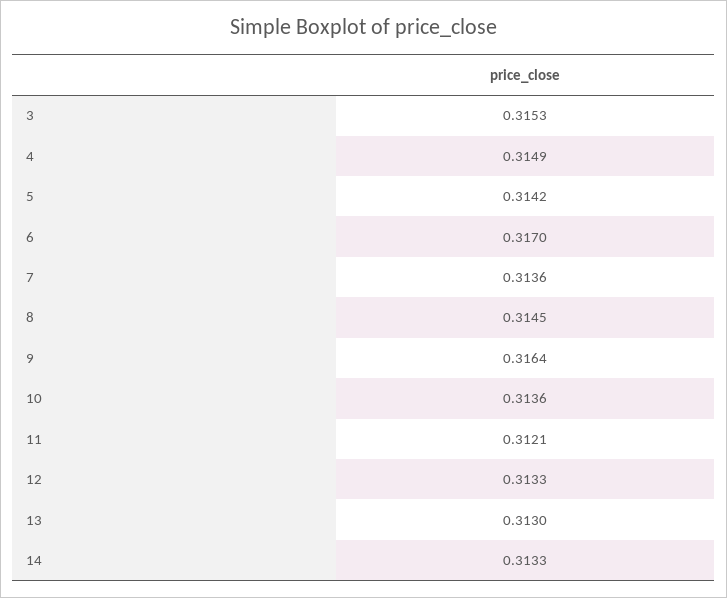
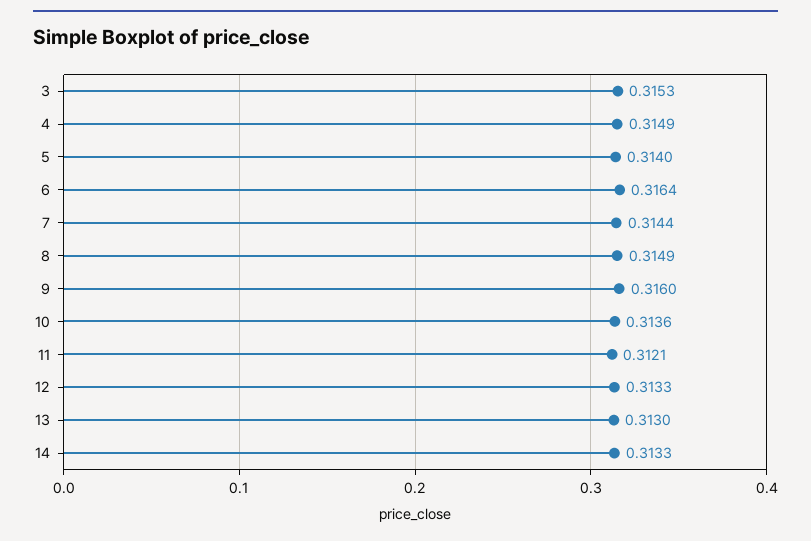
  {
    "3": 0.3153,
    "4": 0.3149,
-   "5": 0.3142,
+   "5": 0.314,
-   "6": 0.317,
+   "6": 0.3164,
-   "7": 0.3136,
+   "7": 0.3144,
-   "8": 0.3145,
+   "8": 0.3149,
-   "9": 0.3164,
+   "9": 0.316,
    "10": 0.3136,
    "11": 0.3121,
    "12": 0.3133,
    "13": 0.313,
    "14": 0.3133
  }

